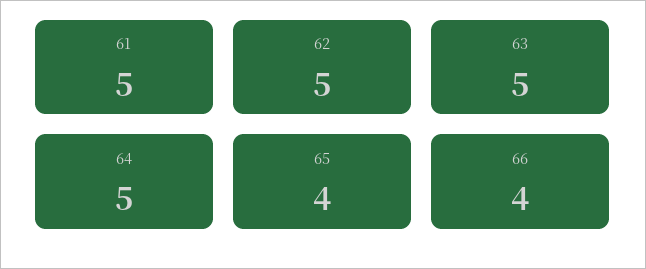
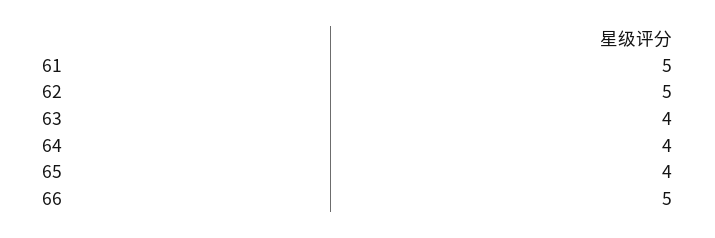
  {
    "61": 5,
    "62": 5,
-   "63": 5,
+   "63": 4,
-   "64": 5,
+   "64": 4,
    "65": 4,
-   "66": 4
+   "66": 5
  }

